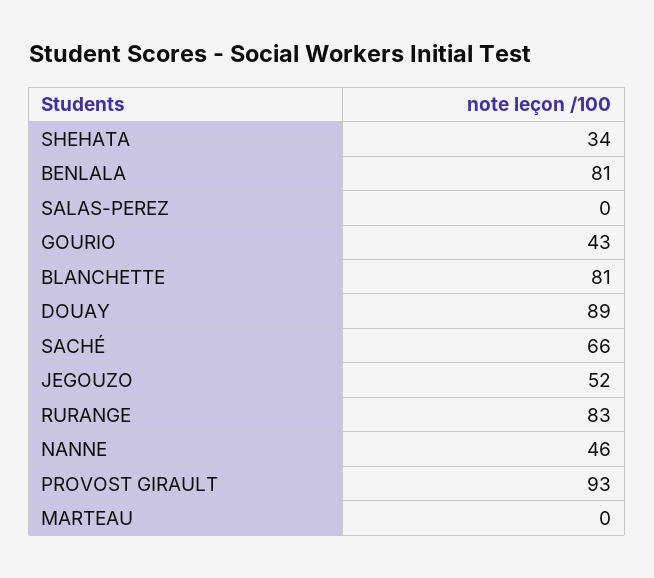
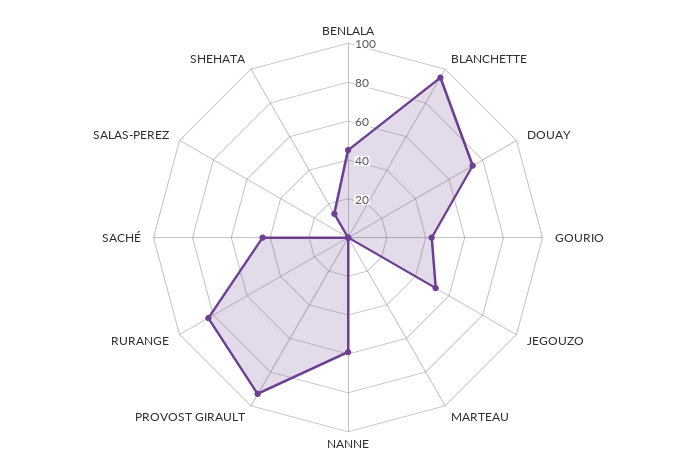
  {
-   "SHEHATA": 34,
+   "SHEHATA": 15,
-   "BENLALA": 81,
+   "BENLALA": 45,
    "SALAS-PEREZ": 0,
    "GOURIO": 43,
-   "BLANCHETTE": 81,
+   "BLANCHETTE": 95,
-   "DOUAY": 89,
+   "DOUAY": 75,
-   "SACHÉ": 66,
+   "SACHÉ": 45,
    "JEGOUZO": 52,
    "RURANGE": 83,
-   "NANNE": 46,
+   "NANNE": 60,
    "PROVOST GIRAULT": 93,
    "MARTEAU": 0
  }

